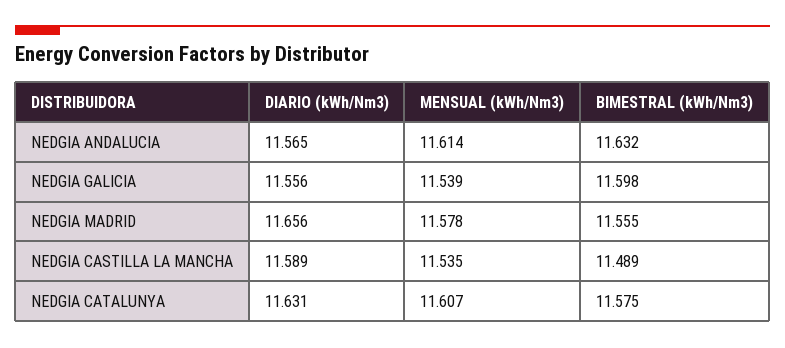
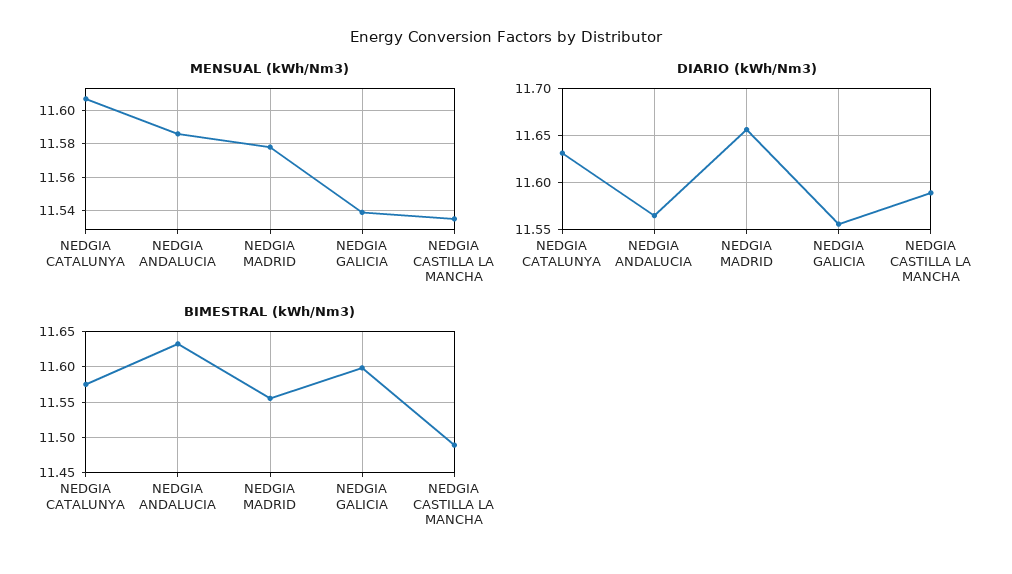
  {
    "DIARIO (kWh/Nm3)": {
      "NEDGIA ANDALUCIA": 11.565,
      "NEDGIA GALICIA": 11.556,
      "NEDGIA MADRID": 11.656,
      "NEDGIA CASTILLA LA MANCHA": 11.589,
      "NEDGIA CATALUNYA": 11.631
    },
    "MENSUAL (kWh/Nm3)": {
-     "NEDGIA ANDALUCIA": 11.614,
+     "NEDGIA ANDALUCIA": 11.585,
      "NEDGIA GALICIA": 11.539,
      "NEDGIA MADRID": 11.578,
      "NEDGIA CASTILLA LA MANCHA": 11.535,
      "NEDGIA CATALUNYA": 11.607
    },
    "BIMESTRAL (kWh/Nm3)": {
      "NEDGIA ANDALUCIA": 11.632,
      "NEDGIA GALICIA": 11.598,
      "NEDGIA MADRID": 11.555,
      "NEDGIA CASTILLA LA MANCHA": 11.489,
      "NEDGIA CATALUNYA": 11.575
    }
  }

